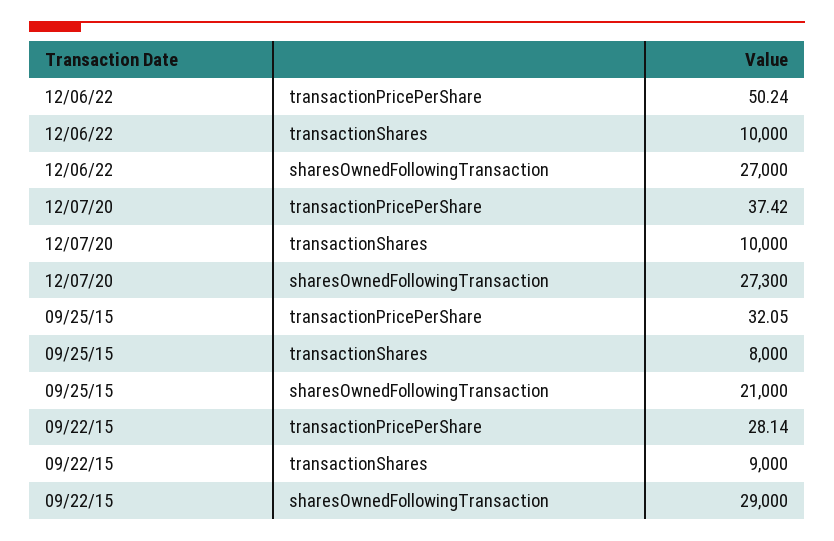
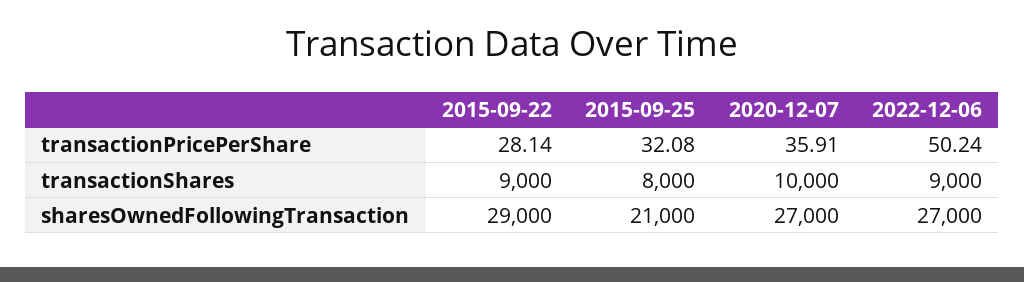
  {
    "12/06/22": {
      "transactionPricePerShare": 50.24,
-     "transactionShares": 10000,
+     "transactionShares": 9000,
      "sharesOwnedFollowingTransaction": 27000
    },
    "12/07/20": {
-     "transactionPricePerShare": 37.42,
+     "transactionPricePerShare": 35.91,
      "transactionShares": 10000,
-     "sharesOwnedFollowingTransaction": 27300
+     "sharesOwnedFollowingTransaction": 27000
    },
    "09/25/15": {
-     "transactionPricePerShare": 32.05,
+     "transactionPricePerShare": 32.08,
      "transactionShares": 8000,
      "sharesOwnedFollowingTransaction": 21000
    },
    "09/22/15": {
      "transactionPricePerShare": 28.14,
      "transactionShares": 9000,
      "sharesOwnedFollowingTransaction": 29000
    }
  }

